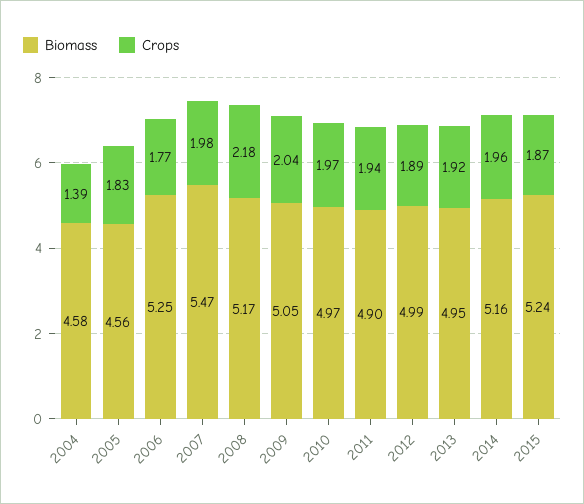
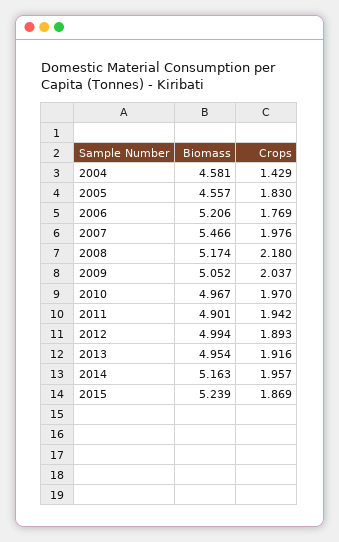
  {
    "Biomass": {
      "2004": 4.581,
      "2005": 4.557,
-     "2006": 5.25,
+     "2006": 5.206,
      "2007": 5.466,
      "2008": 5.174,
      "2009": 5.052,
      "2010": 4.967,
      "2011": 4.901,
      "2012": 4.994,
      "2013": 4.954,
      "2014": 5.163,
      "2015": 5.239
    },
    "Crops": {
-     "2004": 1.39,
+     "2004": 1.429,
      "2005": 1.83,
      "2006": 1.769,
      "2007": 1.976,
      "2008": 2.18,
      "2009": 2.037,
      "2010": 1.97,
      "2011": 1.942,
      "2012": 1.893,
      "2013": 1.916,
      "2014": 1.957,
      "2015": 1.869
    }
  }

